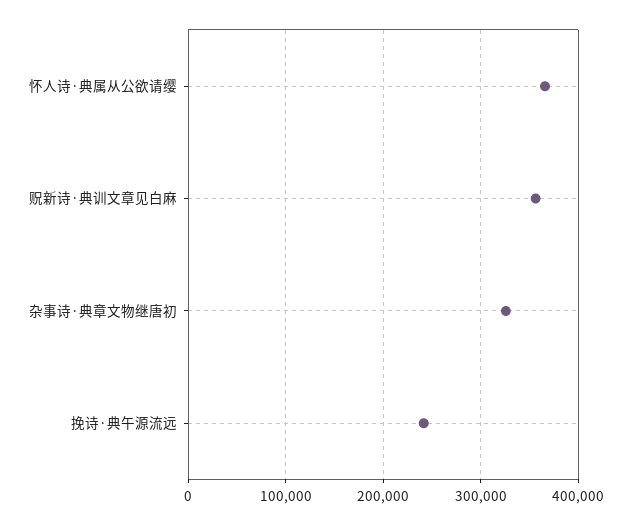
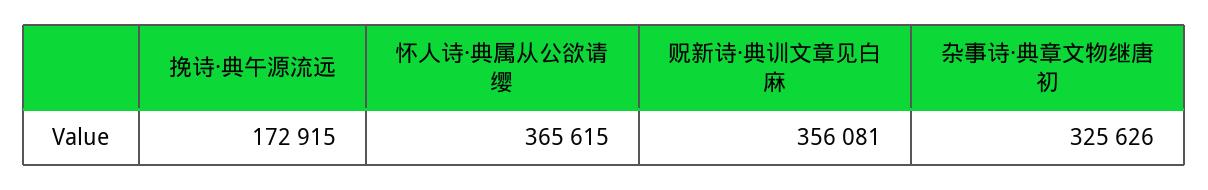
  {
    "怀人诗·典属从公欲请缨": 365615,
    "贶新诗·典训文章见白麻": 356081,
    "杂事诗·典章文物继唐初": 325626,
-   "挽诗·典午源流远": 240000
+   "挽诗·典午源流远": 172915
  }

